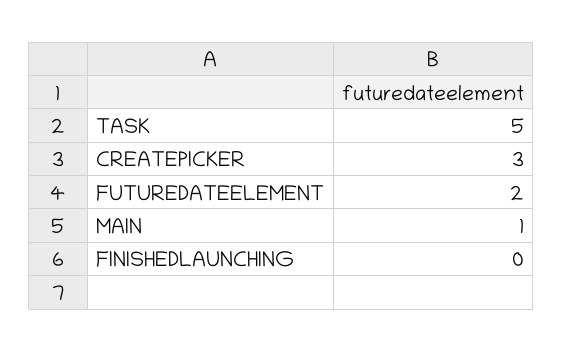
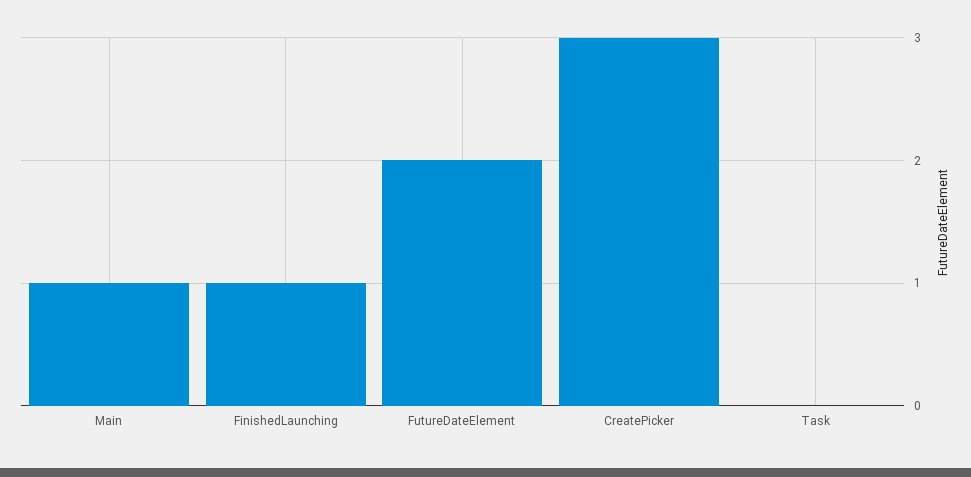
  {
-   "TASK": 5,
+   "TASK": 0,
    "CREATEPICKER": 3,
    "FUTUREDATEELEMENT": 2,
    "MAIN": 1,
-   "FINISHEDLAUNCHING": 0
+   "FINISHEDLAUNCHING": 1
  }

